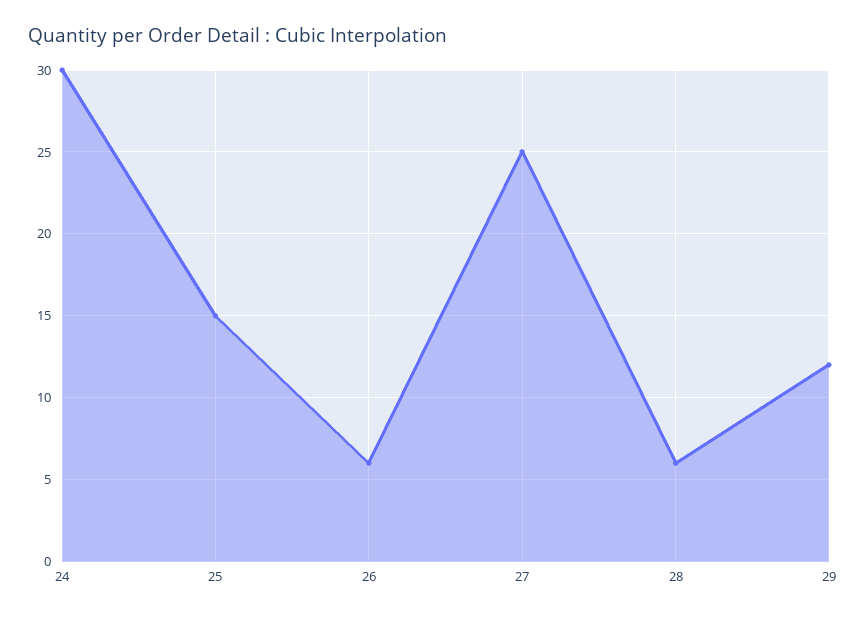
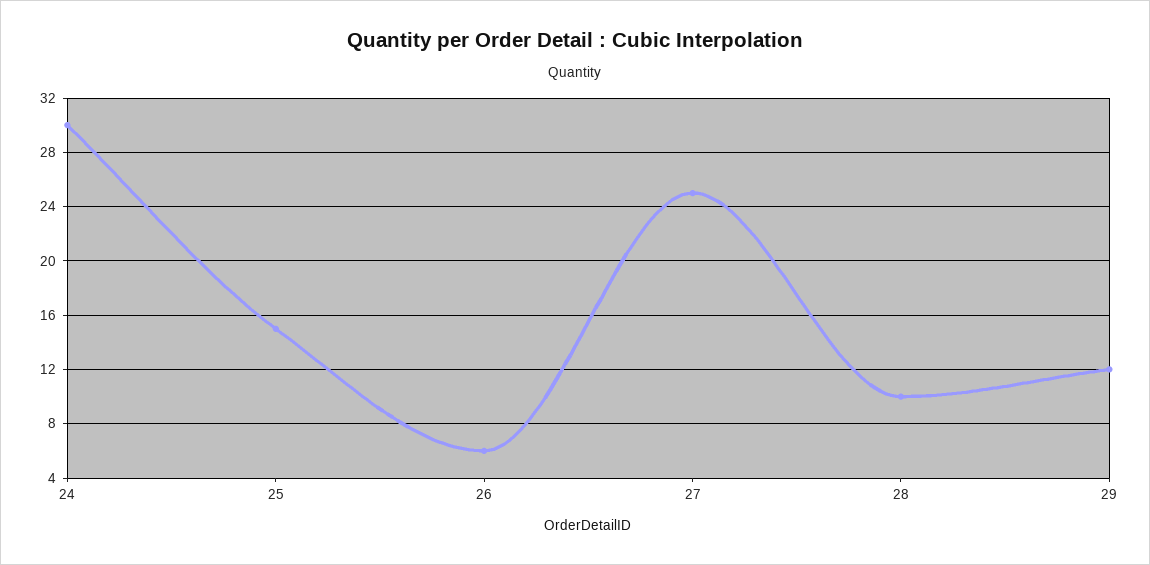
  {
    "24": 30,
    "25": 15,
    "26": 6,
    "27": 25,
-   "28": 6,
+   "28": 10,
    "29": 12
  }

